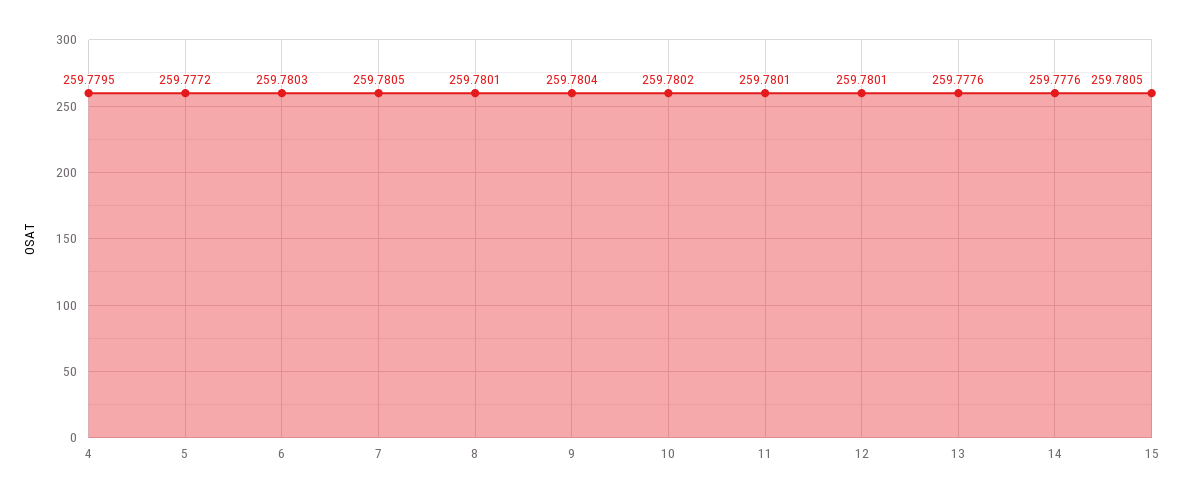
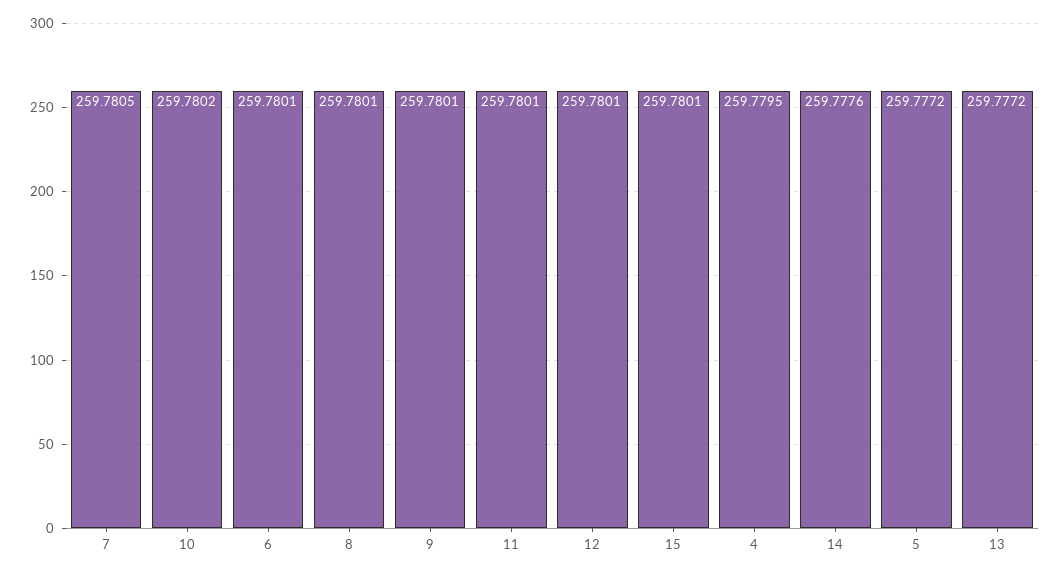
  {
    "4": 259.7795,
    "5": 259.7772,
-   "6": 259.7803,
+   "6": 259.7801,
    "7": 259.7805,
    "8": 259.7801,
-   "9": 259.7804,
+   "9": 259.7801,
    "10": 259.7802,
    "11": 259.7801,
    "12": 259.7801,
-   "13": 259.7776,
+   "13": 259.7772,
    "14": 259.7776,
-   "15": 259.7805
+   "15": 259.7801
  }

